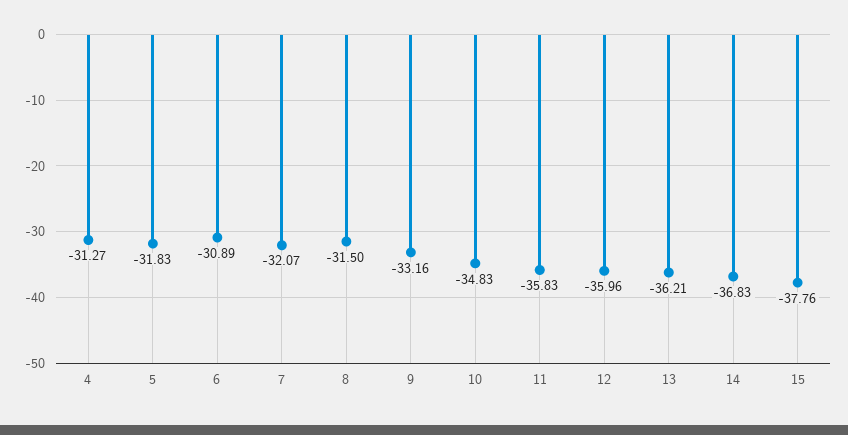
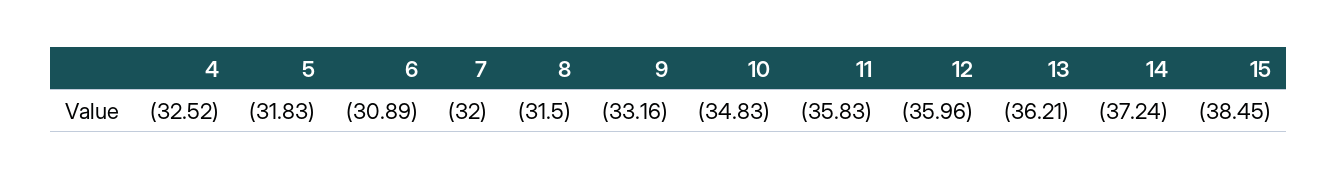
  {
-   "4": -31.27,
+   "4": -32.52,
    "5": -31.83,
    "6": -30.89,
-   "7": -32.07,
+   "7": -32,
    "8": -31.5,
    "9": -33.16,
    "10": -34.83,
    "11": -35.83,
    "12": -35.96,
    "13": -36.21,
-   "14": -36.83,
+   "14": -37.24,
-   "15": -37.76
+   "15": -38.45
  }

